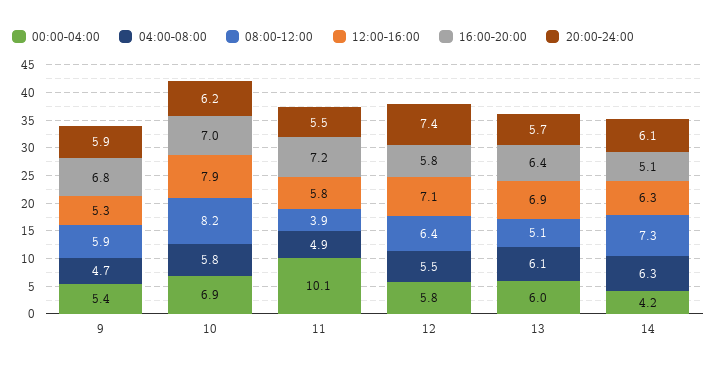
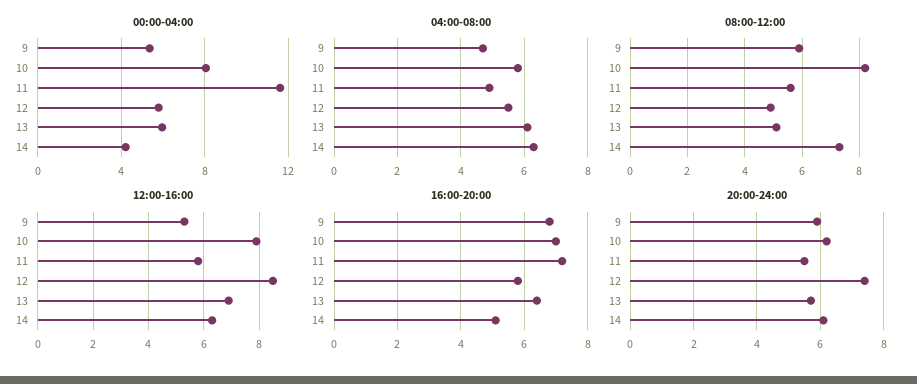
  {
    "00:00-04:00": {
      "9": 5.4,
-     "10": 6.9,
+     "10": 8,
-     "11": 10.1,
+     "11": 11.5,
      "12": 5.8,
      "13": 6,
      "14": 4.2
    },
    "04:00-08:00": {
      "9": 4.7,
      "10": 5.8,
      "11": 4.9,
      "12": 5.5,
      "13": 6.1,
      "14": 6.3
    },
    "08:00-12:00": {
      "9": 5.9,
      "10": 8.2,
-     "11": 3.9,
+     "11": 5.5,
-     "12": 6.4,
+     "12": 5,
      "13": 5.1,
      "14": 7.3
    },
    "12:00-16:00": {
      "9": 5.3,
      "10": 7.9,
      "11": 5.8,
-     "12": 7.1,
+     "12": 8.5,
      "13": 6.9,
      "14": 6.3
    },
    "16:00-20:00": {
      "9": 6.8,
      "10": 7,
      "11": 7.2,
      "12": 5.8,
      "13": 6.4,
      "14": 5.1
    },
    "20:00-24:00": {
      "9": 5.9,
      "10": 6.2,
      "11": 5.5,
      "12": 7.4,
      "13": 5.7,
      "14": 6.1
    }
  }

